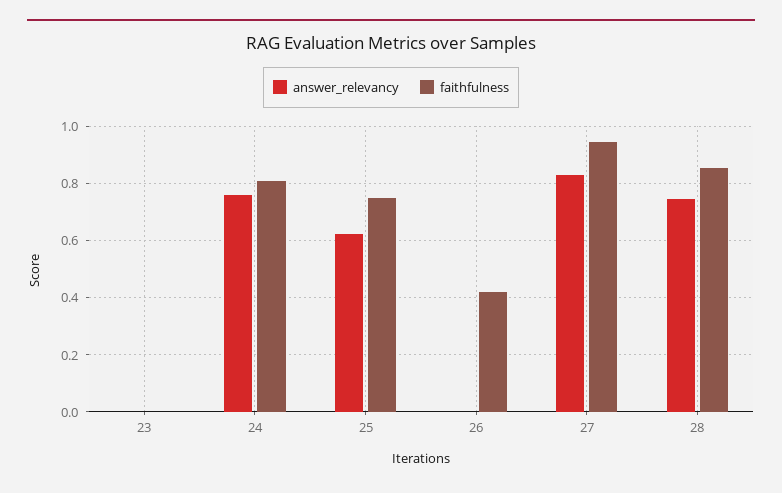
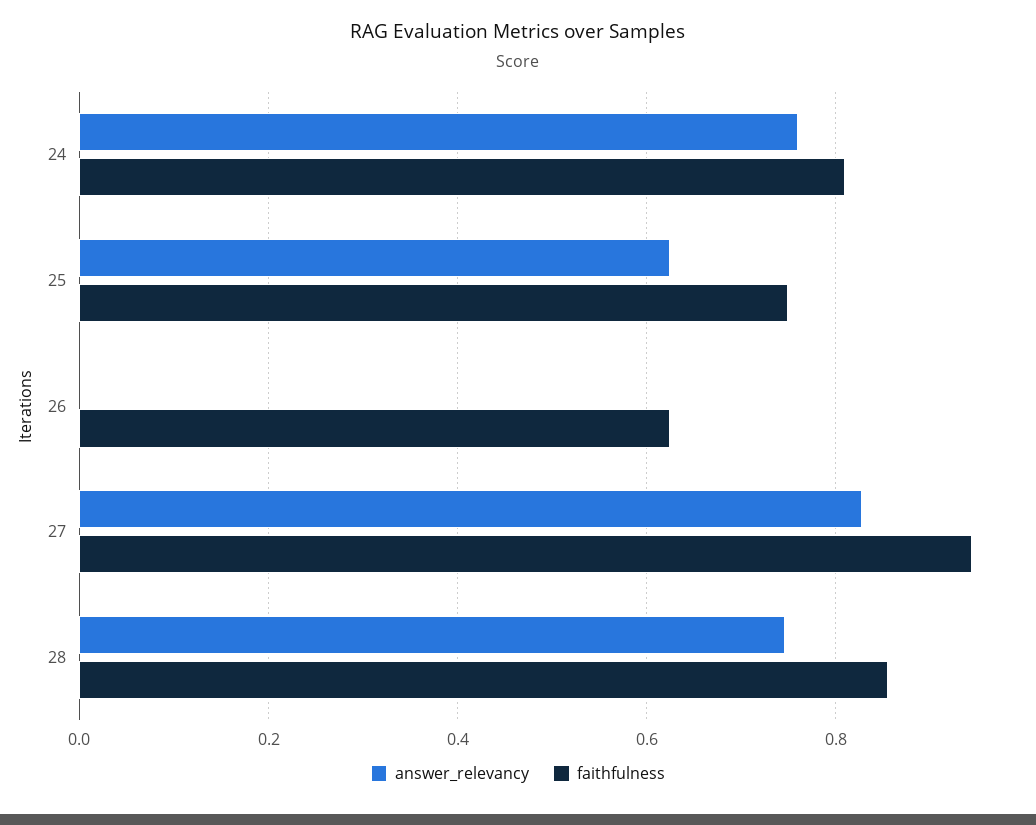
  {
    "answer_relevancy": {
-     "23": 0,
      "24": 0.76,
      "25": 0.62,
      "26": 0,
      "27": 0.82,
      "28": 0.74
    },
    "faithfulness": {
-     "23": 0,
      "24": 0.82,
      "25": 0.76,
-     "26": 0.425,
+     "26": 0.62,
      "27": 0.94,
      "28": 0.86
    }
  }

